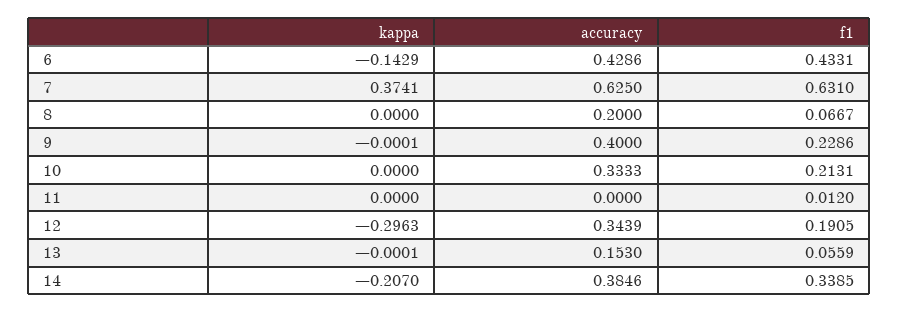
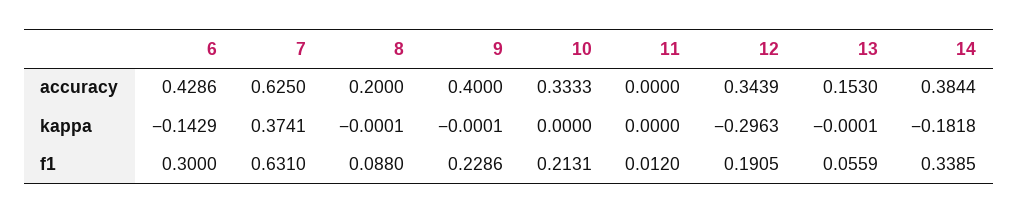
  {
    "kappa": {
      "6": -0.1429,
      "7": 0.3741,
-     "8": 0,
+     "8": -0.0001,
      "9": -0.0001,
      "10": 0,
      "11": 0,
      "12": -0.2963,
      "13": -0.0001,
-     "14": -0.207
+     "14": -0.1818
    },
    "accuracy": {
      "6": 0.4286,
      "7": 0.625,
      "8": 0.2,
      "9": 0.4,
      "10": 0.3333,
      "11": 0,
      "12": 0.3439,
      "13": 0.153,
-     "14": 0.3846
+     "14": 0.3844
    },
    "f1": {
-     "6": 0.4331,
+     "6": 0.3,
      "7": 0.631,
-     "8": 0.0667,
+     "8": 0.088,
      "9": 0.2286,
      "10": 0.2131,
      "11": 0.012,
      "12": 0.1905,
      "13": 0.0559,
      "14": 0.3385
    }
  }

